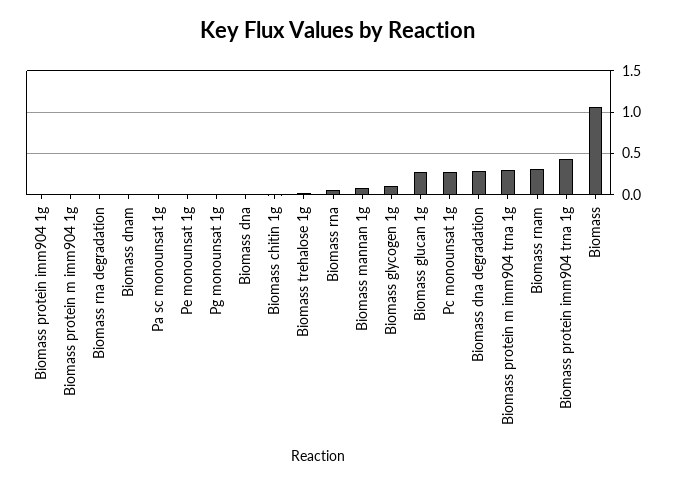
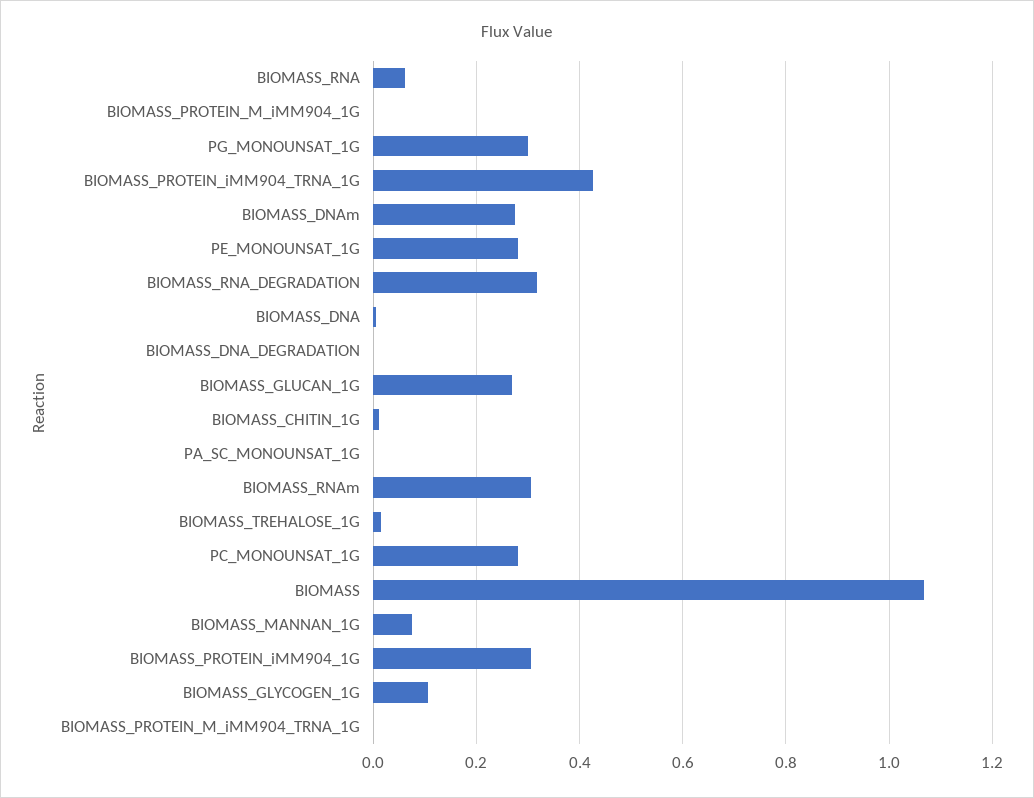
  {
-   "Biomass protein imm904 1g": 0,
+   "Biomass protein imm904 1g": 0.3,
    "Biomass protein m imm904 1g": 0,
-   "Biomass rna degradation": 0,
+   "Biomass rna degradation": 0.32,
-   "Biomass dnam": 0,
+   "Biomass dnam": 0.28,
    "Pa sc monounsat 1g": 0,
-   "Pe monounsat 1g": 0,
+   "Pe monounsat 1g": 0.28,
-   "Pg monounsat 1g": 0,
+   "Pg monounsat 1g": 0.3,
    "Biomass dna": 0,
    "Biomass chitin 1g": 0.02,
    "Biomass trehalose 1g": 0.02,
    "Biomass rna": 0.06,
    "Biomass mannan 1g": 0.08,
    "Biomass glycogen 1g": 0.1,
    "Biomass glucan 1g": 0.28,
    "Pc monounsat 1g": 0.28,
-   "Biomass dna degradation": 0.3,
+   "Biomass dna degradation": 0,
-   "Biomass protein m imm904 trna 1g": 0.3,
+   "Biomass protein m imm904 trna 1g": 0,
    "Biomass rnam": 0.3,
    "Biomass protein imm904 trna 1g": 0.42,
    "Biomass": 1.06
  }

